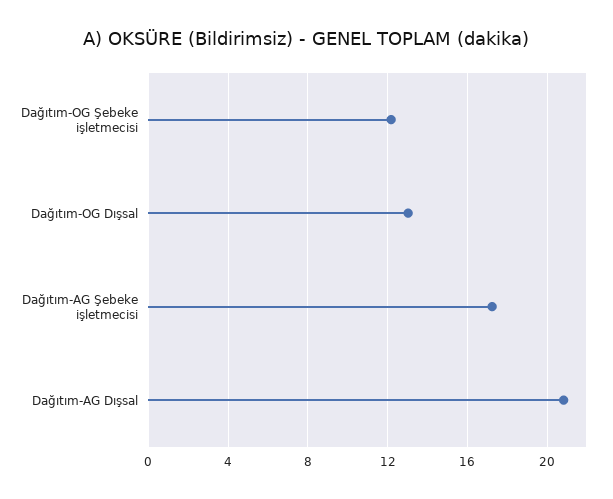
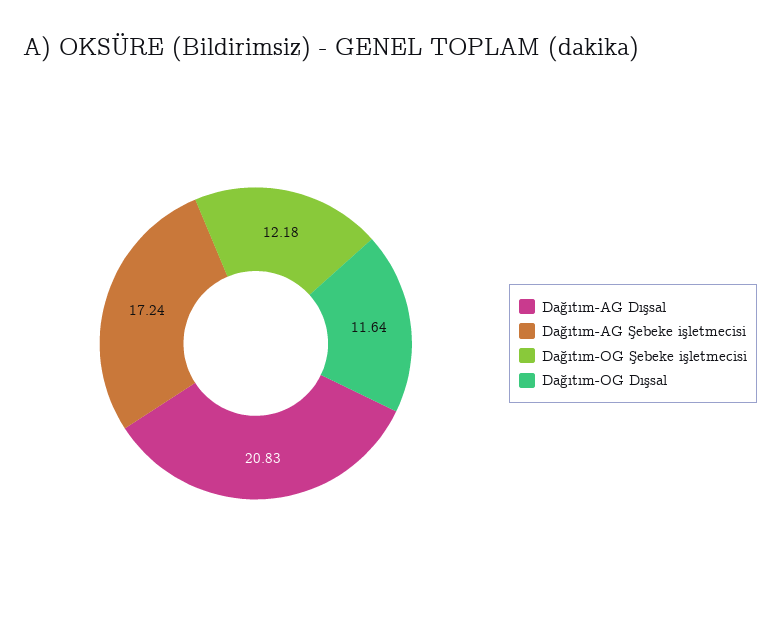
  {
    "Dağıtım-OG Şebeke işletmecisi": 12.18,
-   "Dağıtım-OG Dışsal": 13,
+   "Dağıtım-OG Dışsal": 11.64,
    "Dağıtım-AG Şebeke işletmecisi": 17.24,
    "Dağıtım-AG Dışsal": 20.83
  }

